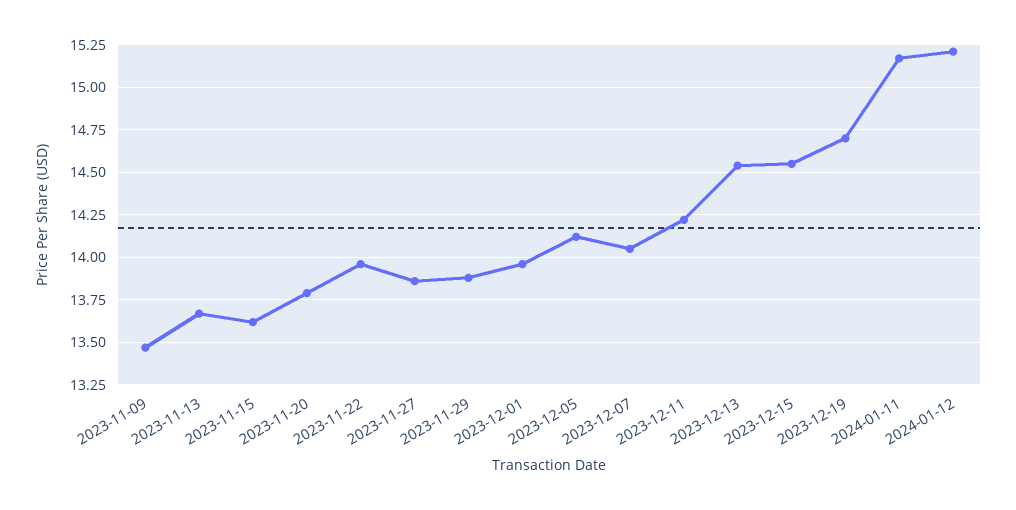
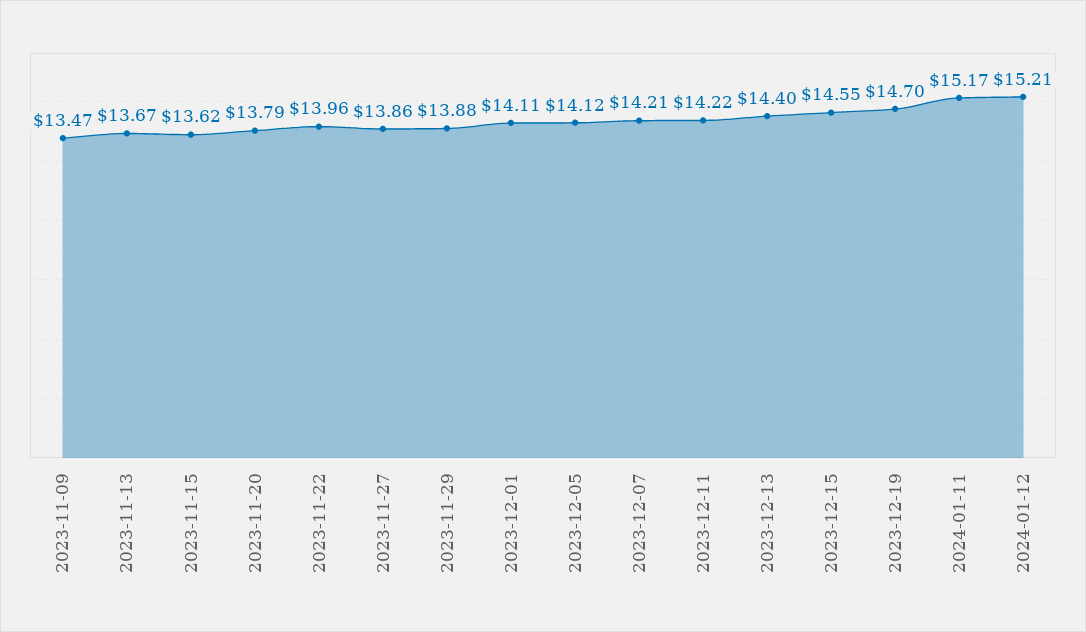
  {
    "2023-11-09": 13.47,
    "2023-11-13": 13.67,
    "2023-11-15": 13.62,
    "2023-11-20": 13.79,
    "2023-11-22": 13.96,
    "2023-11-27": 13.86,
    "2023-11-29": 13.88,
-   "2023-12-01": 13.95,
+   "2023-12-01": 14.11,
    "2023-12-05": 14.12,
-   "2023-12-07": 14.05,
+   "2023-12-07": 14.21,
    "2023-12-11": 14.22,
-   "2023-12-13": 14.55,
+   "2023-12-13": 14.4,
    "2023-12-15": 14.55,
    "2023-12-19": 14.7,
    "2024-01-11": 15.17,
    "2024-01-12": 15.21
  }

